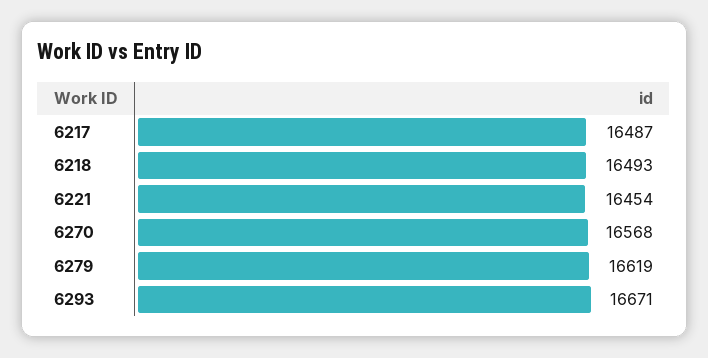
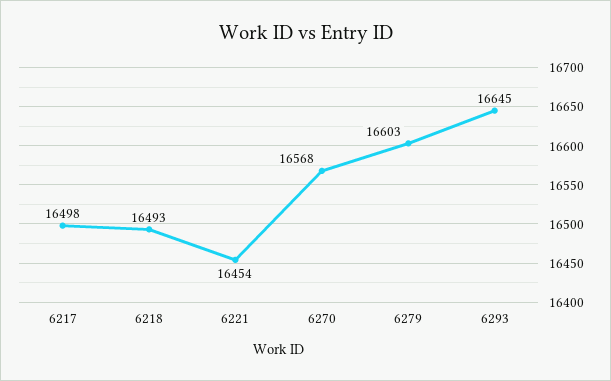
  {
-   "6217": 16487,
+   "6217": 16498,
    "6218": 16493,
    "6221": 16454,
    "6270": 16568,
-   "6279": 16619,
+   "6279": 16603,
-   "6293": 16671
+   "6293": 16645
  }

